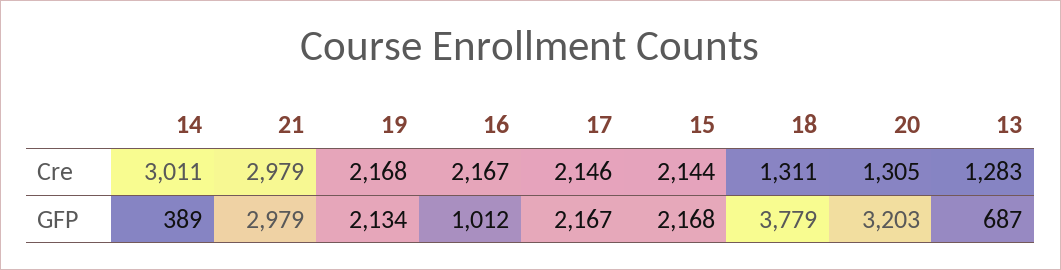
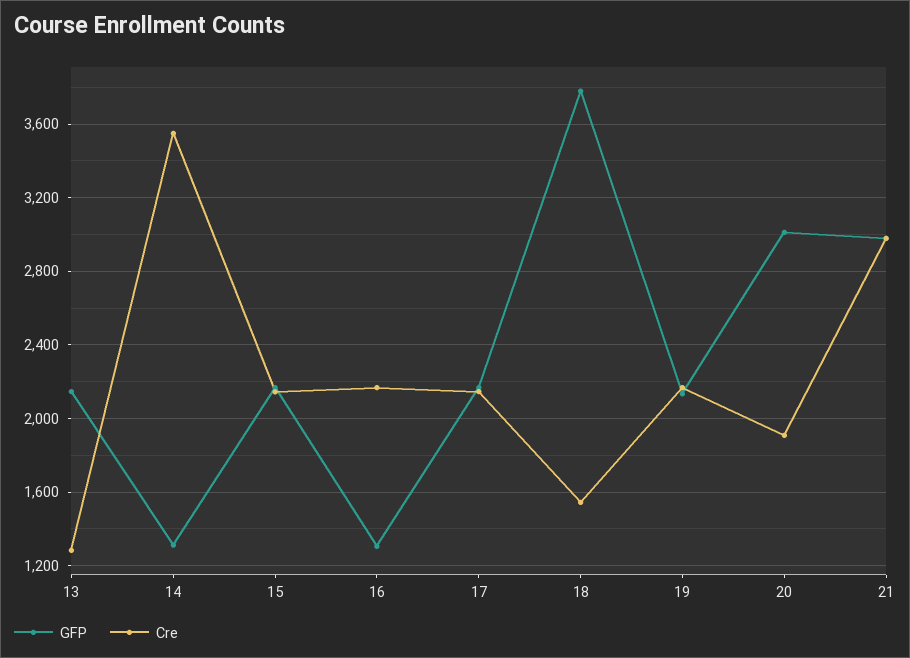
  {
    "Cre": {
-     "14": 3011,
+     "14": 3550,
      "21": 2979,
      "19": 2168,
      "16": 2167,
      "17": 2146,
      "15": 2144,
-     "18": 1311,
+     "18": 1550,
-     "20": 1305,
+     "20": 1900,
      "13": 1283
    },
    "GFP": {
-     "14": 389,
+     "14": 1300,
      "21": 2979,
      "19": 2134,
-     "16": 1012,
+     "16": 1300,
      "17": 2167,
      "15": 2168,
      "18": 3779,
-     "20": 3203,
+     "20": 3000,
-     "13": 687
+     "13": 2150
    }
  }

